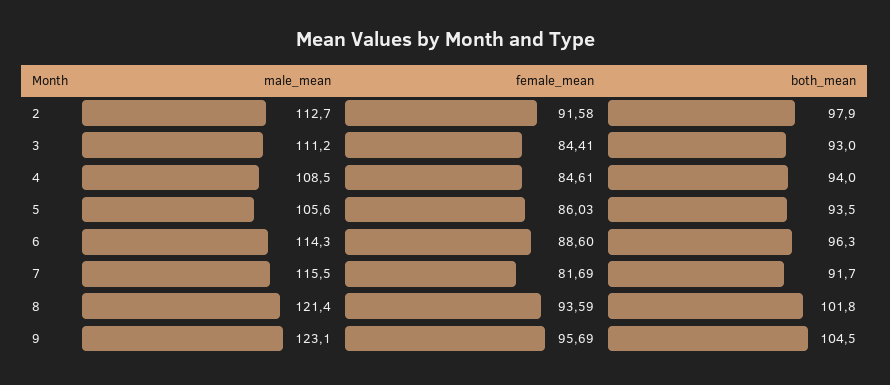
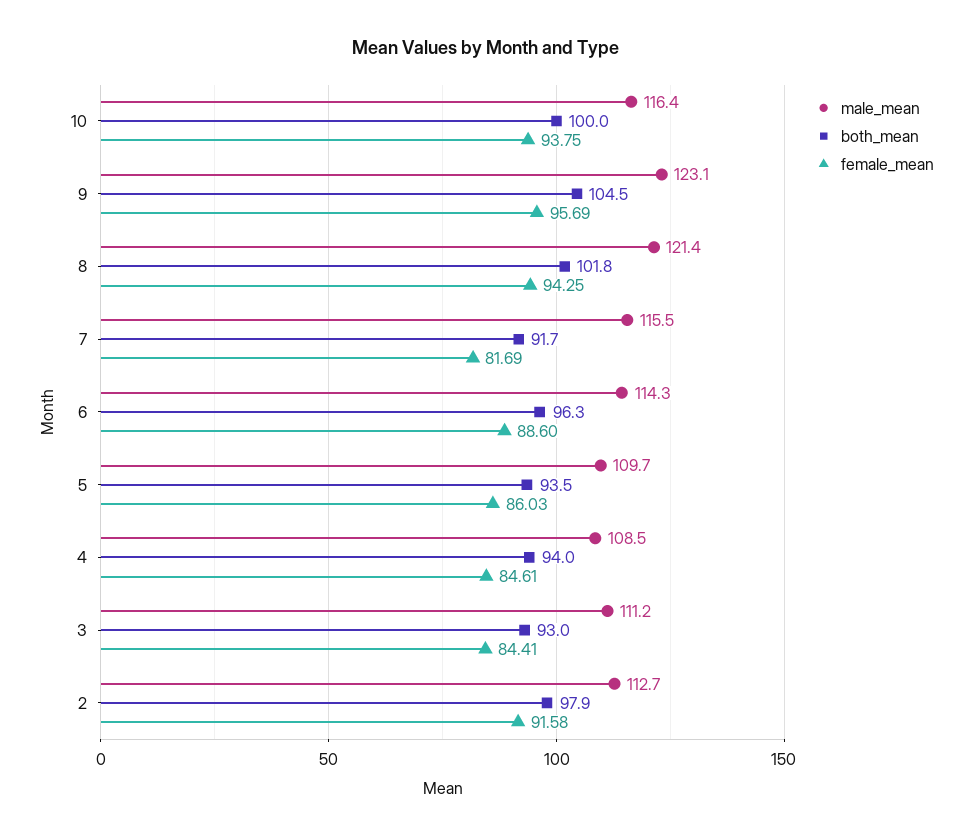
  {
    "male_mean": {
      "2": 112.7,
      "3": 111.2,
      "4": 108.5,
-     "5": 105.6,
+     "5": 109.7,
      "6": 114.3,
      "7": 115.5,
      "8": 121.4,
-     "9": 123.1
+     "9": 123.1,
+     "10": 116.4
    },
    "female_mean": {
      "2": 91.58,
      "3": 84.41,
      "4": 84.61,
      "5": 86.03,
      "6": 88.6,
      "7": 81.69,
-     "8": 93.59,
+     "8": 94.25,
-     "9": 95.69
+     "9": 95.69,
+     "10": 93.75
    },
    "both_mean": {
      "2": 97.9,
      "3": 93,
      "4": 94,
      "5": 93.5,
      "6": 96.3,
      "7": 91.7,
      "8": 101.8,
-     "9": 104.5
+     "9": 104.5,
+     "10": 100
    }
  }

